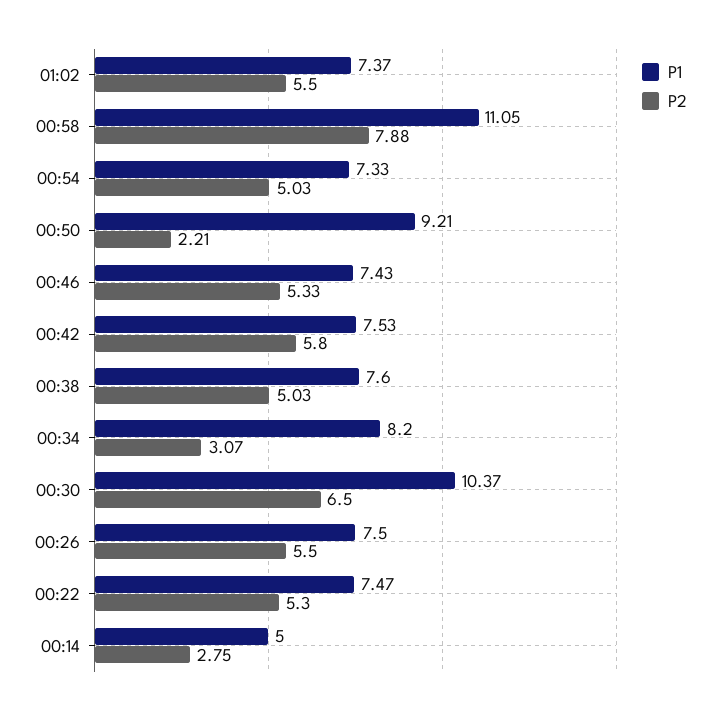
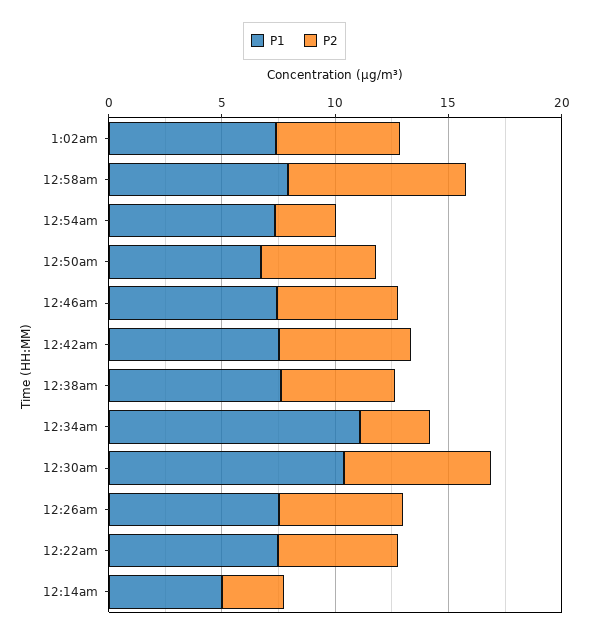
  {
    "P1": {
      "01:02": 7.37,
-     "00:58": 11.05,
+     "00:58": 8,
      "00:54": 7.33,
-     "00:50": 9.21,
+     "00:50": 7,
      "00:46": 7.43,
      "00:42": 7.53,
      "00:38": 7.6,
-     "00:34": 8.2,
+     "00:34": 11,
      "00:30": 10.37,
      "00:26": 7.5,
      "00:22": 7.47,
      "00:14": 5
    },
    "P2": {
      "01:02": 5.5,
      "00:58": 7.88,
-     "00:54": 5.03,
+     "00:54": 3,
-     "00:50": 2.21,
+     "00:50": 5,
      "00:46": 5.33,
      "00:42": 5.8,
      "00:38": 5.03,
      "00:34": 3.07,
      "00:30": 6.5,
      "00:26": 5.5,
      "00:22": 5.3,
      "00:14": 2.75
    }
  }

